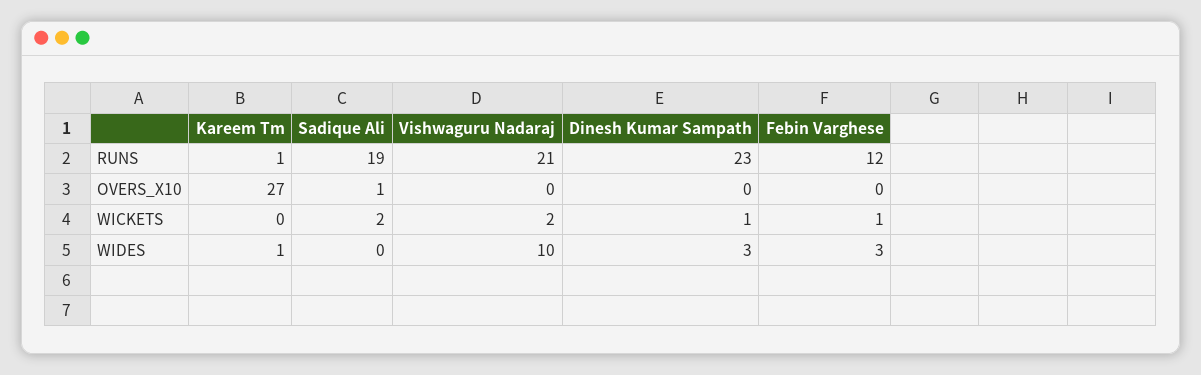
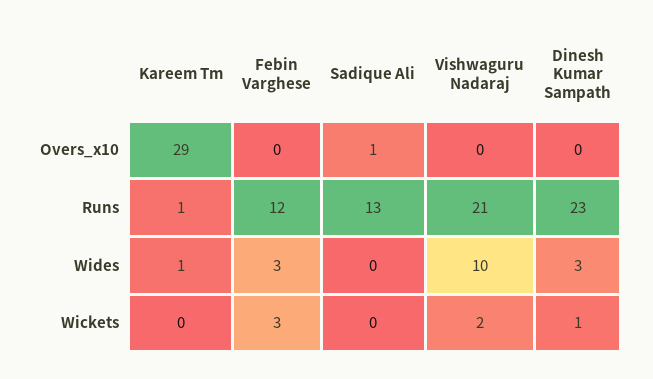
  {
    "Kareem Tm": {
      "RUNS": 1,
-     "OVERS_X10": 27,
+     "OVERS_X10": 29,
      "WICKETS": 0,
      "WIDES": 1
    },
    "Sadique Ali": {
-     "RUNS": 19,
+     "RUNS": 13,
      "OVERS_X10": 1,
-     "WICKETS": 2,
+     "WICKETS": 0,
      "WIDES": 0
    },
    "Vishwaguru Nadaraj": {
      "RUNS": 21,
      "OVERS_X10": 0,
      "WICKETS": 2,
      "WIDES": 10
    },
    "Dinesh Kumar Sampath": {
      "RUNS": 23,
      "OVERS_X10": 0,
      "WICKETS": 1,
      "WIDES": 3
    },
    "Febin Varghese": {
      "RUNS": 12,
      "OVERS_X10": 0,
-     "WICKETS": 1,
+     "WICKETS": 3,
      "WIDES": 3
    }
  }

